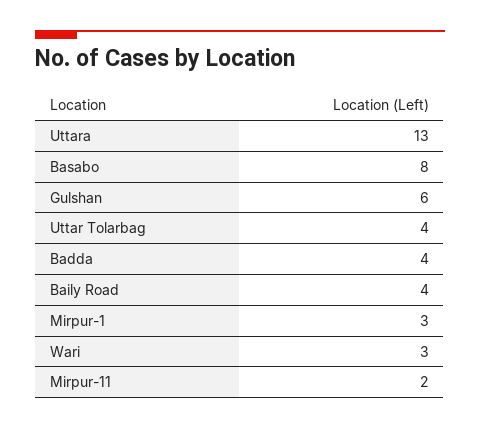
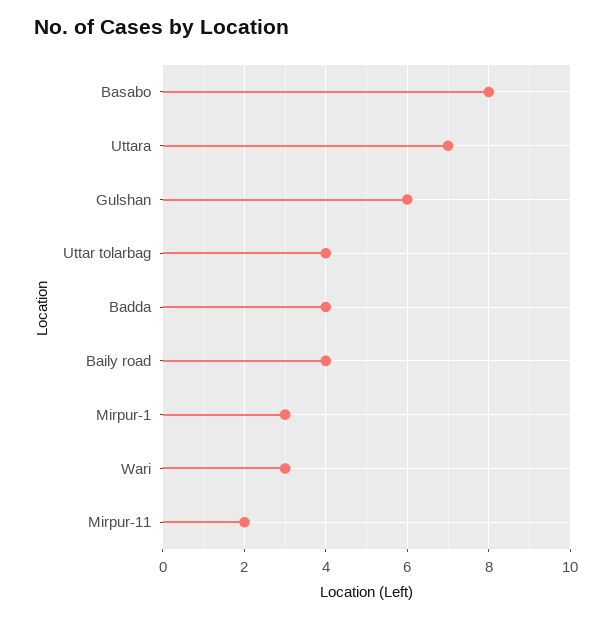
  {
-   "Uttara": 13,
+   "Uttara": 7,
    "Basabo": 8,
    "Gulshan": 6,
    "Uttar Tolarbag": 4,
    "Badda": 4,
    "Baily Road": 4,
    "Mirpur-1": 3,
    "Wari": 3,
    "Mirpur-11": 2
  }

